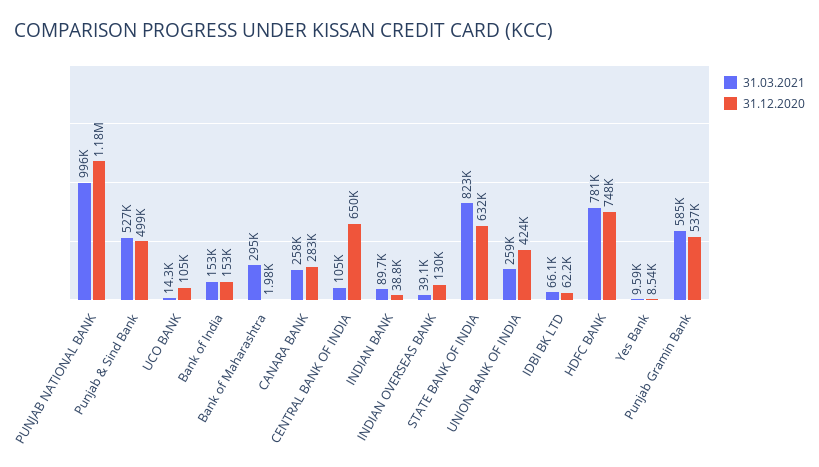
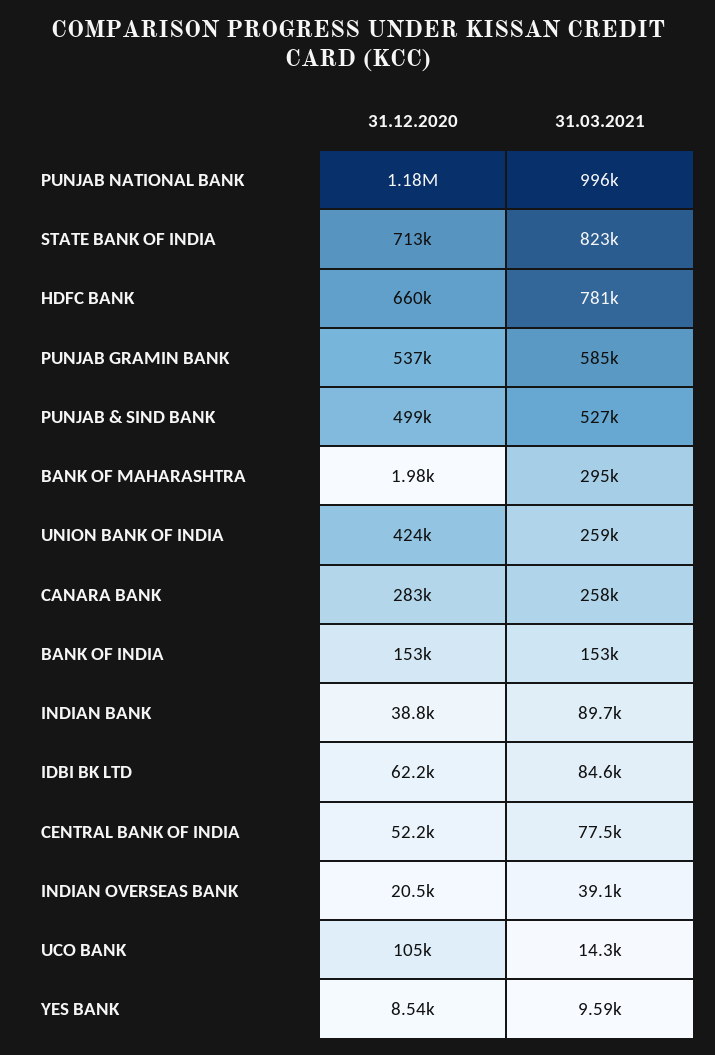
  {
    "31.03.2021": {
      "PUNJAB NATIONAL BANK": 996000,
      "Punjab & Sind Bank": 527000,
      "UCO BANK": 14300,
      "Bank of India": 153000,
      "Bank of Maharashtra": 295000,
      "CANARA BANK": 258000,
-     "CENTRAL BANK OF INDIA": 105000,
+     "CENTRAL BANK OF INDIA": 77500,
      "INDIAN BANK": 89700,
      "INDIAN OVERSEAS BANK": 39100,
      "STATE BANK OF INDIA": 823000,
      "UNION BANK OF INDIA": 259000,
-     "IDBI BK LTD": 66100,
+     "IDBI BK LTD": 84600,
      "HDFC BANK": 781000,
      "Yes Bank": 9590,
      "Punjab Gramin Bank": 585000
    },
    "31.12.2020": {
      "PUNJAB NATIONAL BANK": 1180000,
      "Punjab & Sind Bank": 499000,
      "UCO BANK": 105000,
      "Bank of India": 153000,
      "Bank of Maharashtra": 1980,
      "CANARA BANK": 283000,
-     "CENTRAL BANK OF INDIA": 650000,
+     "CENTRAL BANK OF INDIA": 52200,
      "INDIAN BANK": 38800,
-     "INDIAN OVERSEAS BANK": 130000,
+     "INDIAN OVERSEAS BANK": 20500,
-     "STATE BANK OF INDIA": 632000,
+     "STATE BANK OF INDIA": 713000,
      "UNION BANK OF INDIA": 424000,
      "IDBI BK LTD": 62200,
-     "HDFC BANK": 748000,
+     "HDFC BANK": 660000,
      "Yes Bank": 8540,
      "Punjab Gramin Bank": 537000
    }
  }

